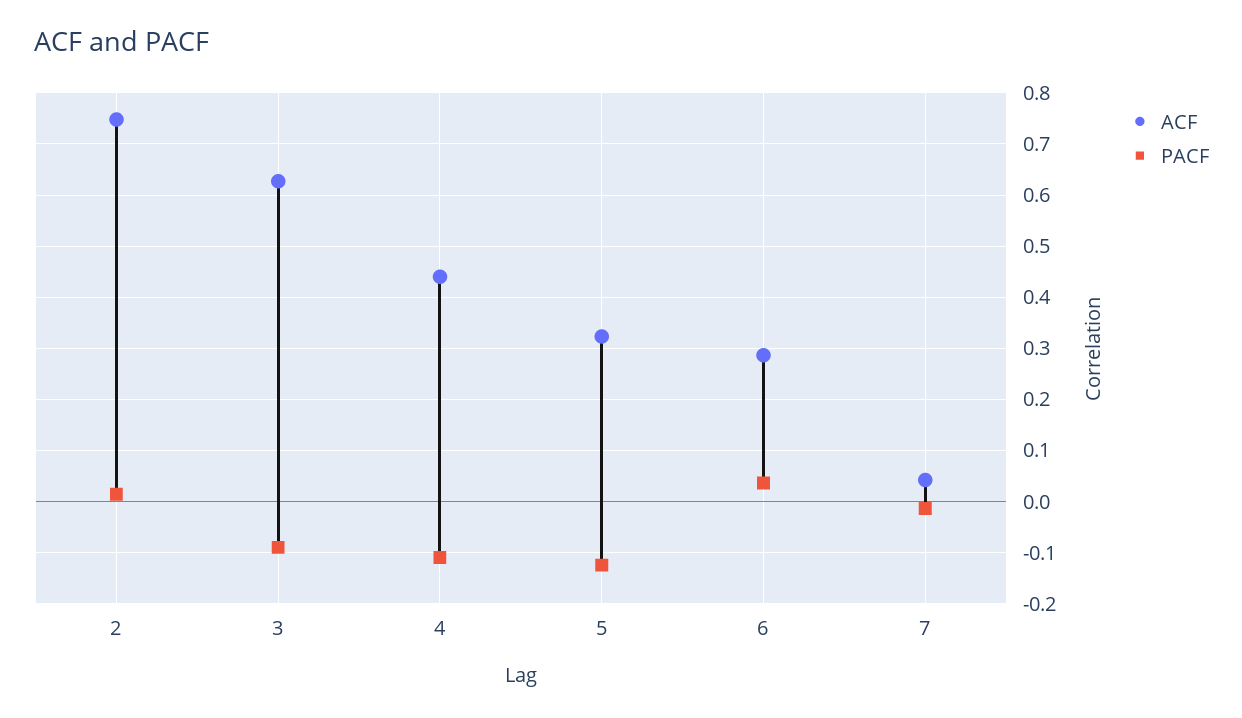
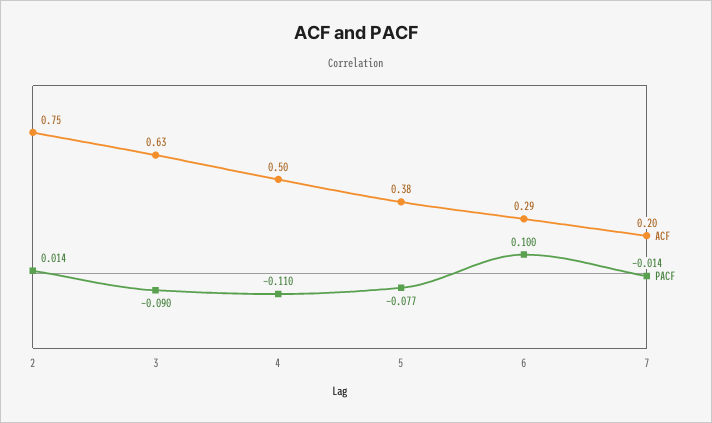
  {
    "ACF": {
      "2": 0.75,
      "3": 0.63,
-     "4": 0.44,
+     "4": 0.5,
-     "5": 0.32,
+     "5": 0.38,
      "6": 0.29,
-     "7": 0.04
+     "7": 0.2
    },
    "PACF": {
      "2": 0.014,
      "3": -0.09,
      "4": -0.11,
-     "5": -0.12,
+     "5": -0.077,
-     "6": 0.04,
+     "6": 0.1,
      "7": -0.014
    }
  }

